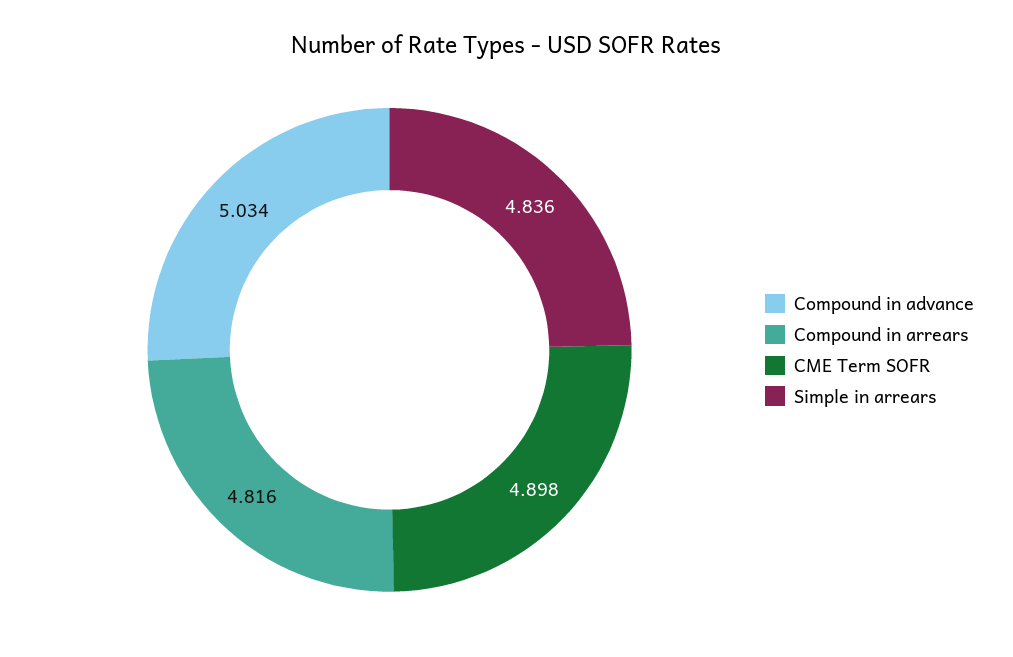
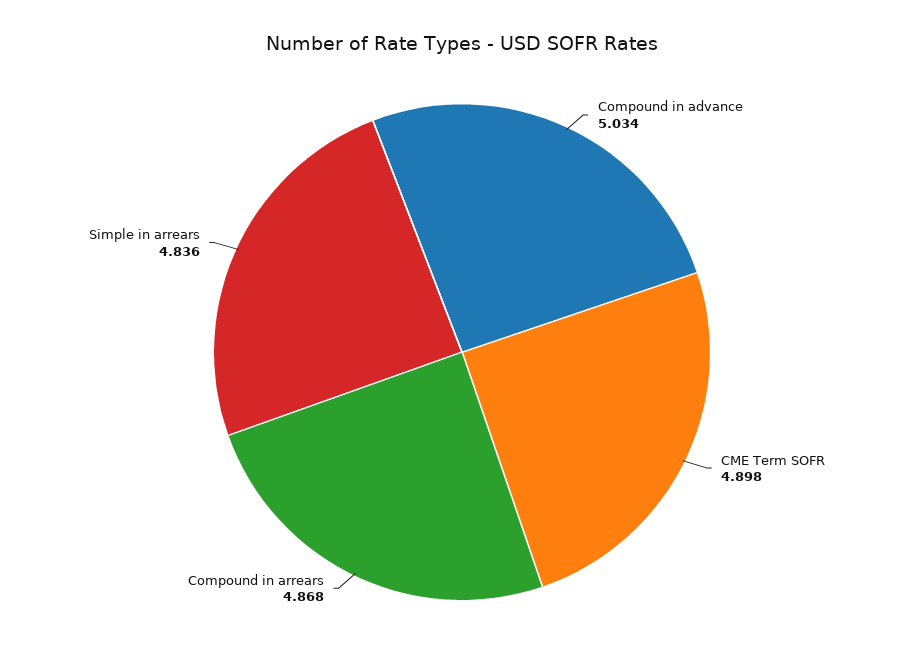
  {
    "Compound in advance": 5.034,
-   "Compound in arrears": 4.816,
+   "Compound in arrears": 4.868,
    "CME Term SOFR": 4.898,
    "Simple in arrears": 4.836
  }

